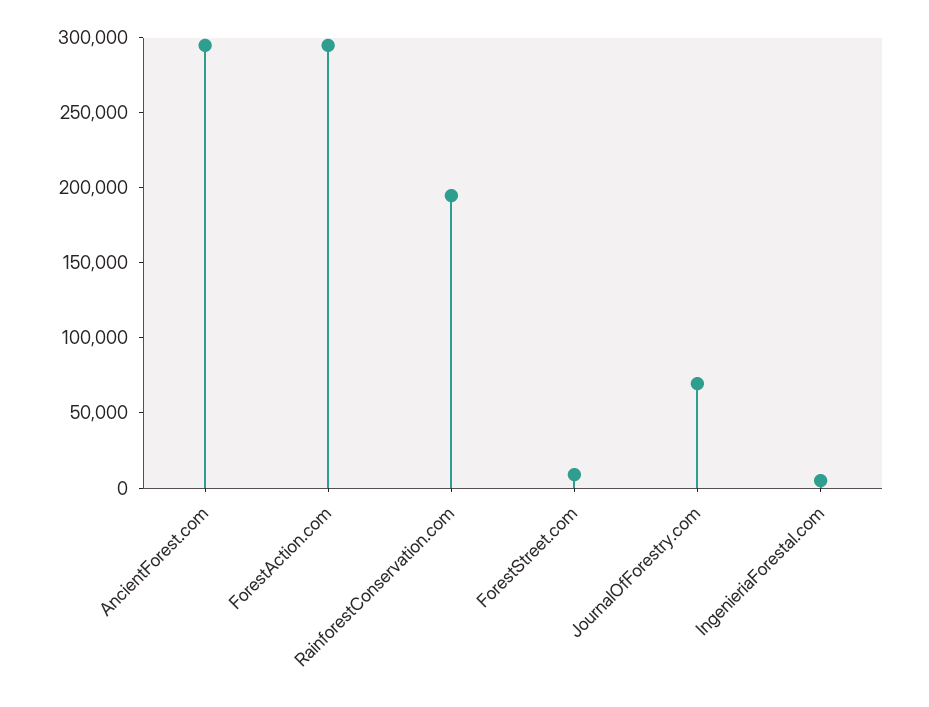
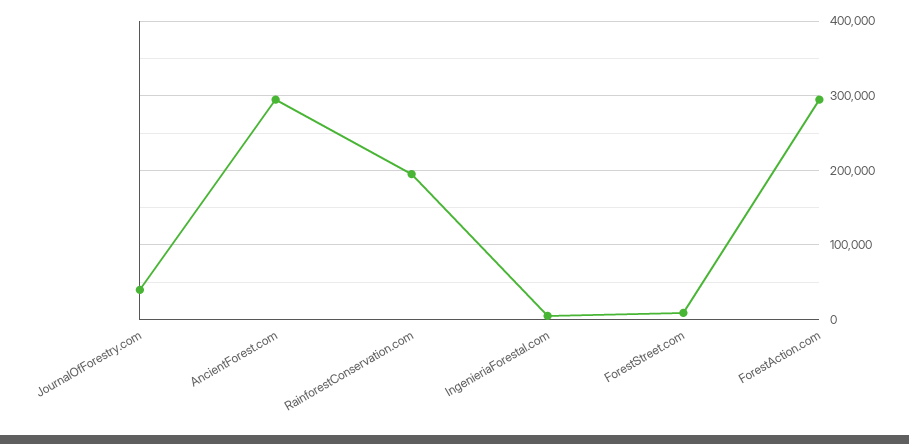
  {
    "AncientForest.com": 290000,
    "ForestAction.com": 290000,
    "RainforestConservation.com": 190000,
    "ForestStreet.com": 10000,
-   "JournalOfForestry.com": 70000,
+   "JournalOfForestry.com": 40000,
    "IngenieriaForestal.com": 0
  }

